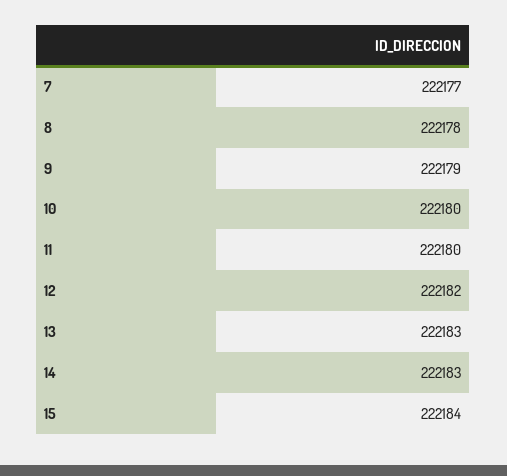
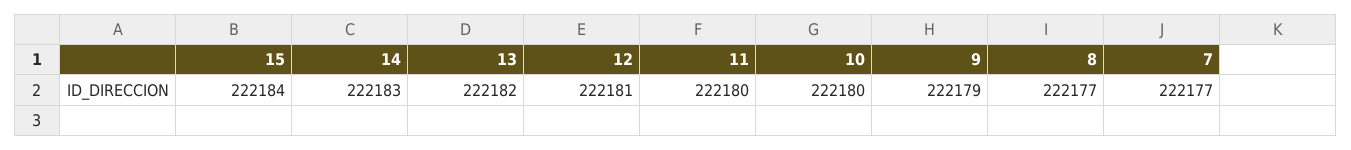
  {
    "7": 222177,
-   "8": 222178,
+   "8": 222177,
    "9": 222179,
    "10": 222180,
    "11": 222180,
-   "12": 222182,
+   "12": 222181,
-   "13": 222183,
+   "13": 222182,
    "14": 222183,
    "15": 222184
  }

